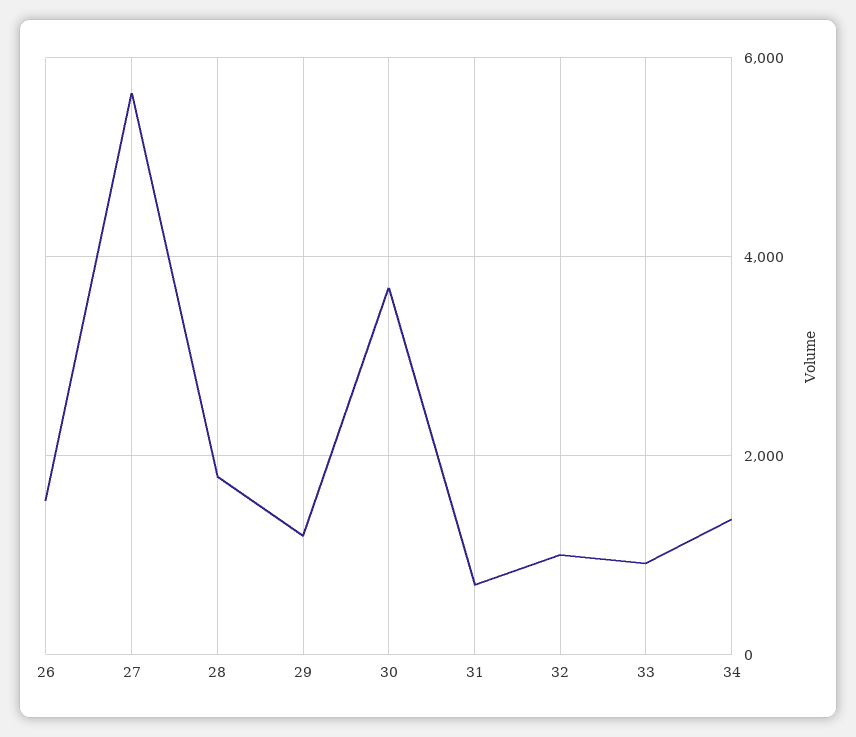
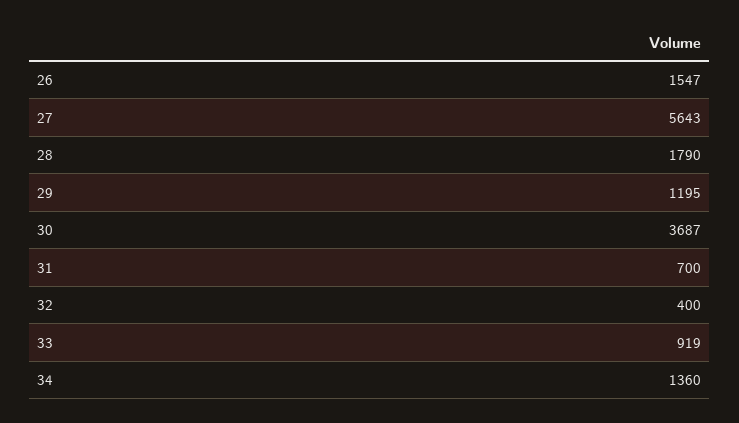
  {
    "26": 1547,
    "27": 5643,
    "28": 1790,
    "29": 1195,
    "30": 3687,
    "31": 700,
-   "32": 1000,
+   "32": 400,
    "33": 919,
    "34": 1360
  }

